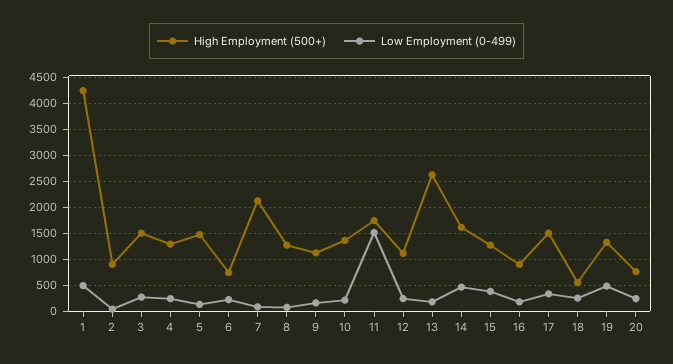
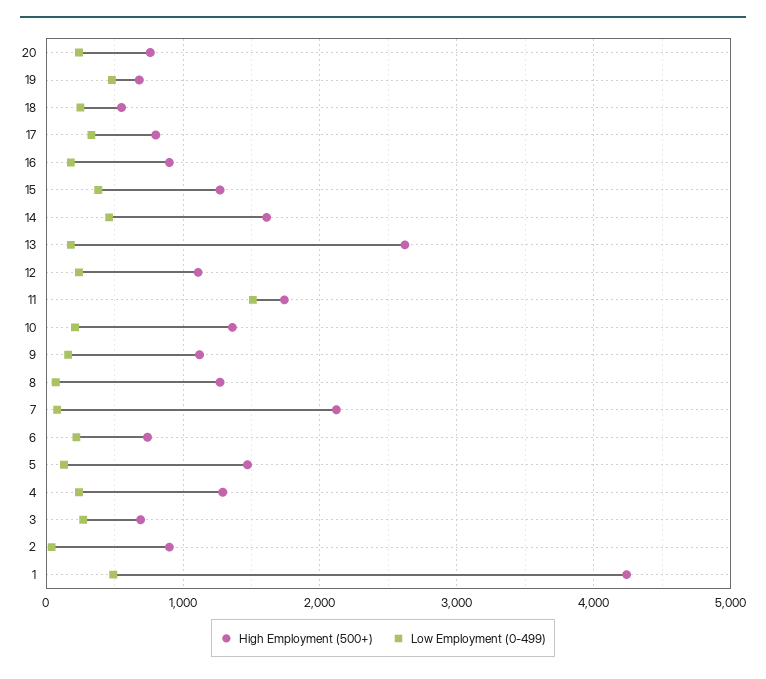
  {
    "High Employment (500+)": {
      "1": 4200,
      "2": 900,
-     "3": 1500,
+     "3": 700,
      "4": 1300,
      "5": 1500,
      "6": 700,
      "7": 2100,
      "8": 1300,
      "9": 1100,
      "10": 1400,
      "11": 1700,
      "12": 1100,
      "13": 2600,
      "14": 1600,
      "15": 1300,
      "16": 900,
-     "17": 1500,
+     "17": 800,
      "18": 600,
-     "19": 1250,
+     "19": 700,
      "20": 800
    },
    "Low Employment (0-499)": {
      "1": 500,
      "2": 0,
      "3": 300,
      "4": 200,
      "5": 100,
      "6": 200,
      "7": 100,
      "8": 100,
      "9": 200,
      "10": 200,
      "11": 1500,
      "12": 200,
      "13": 200,
      "14": 500,
      "15": 400,
      "16": 200,
      "17": 300,
      "18": 300,
      "19": 500,
      "20": 200
    }
  }

